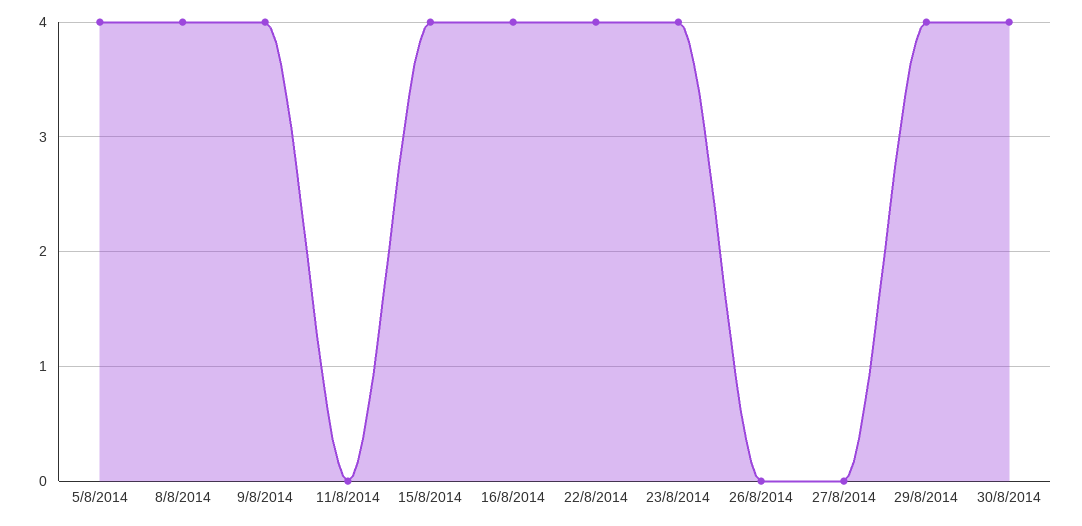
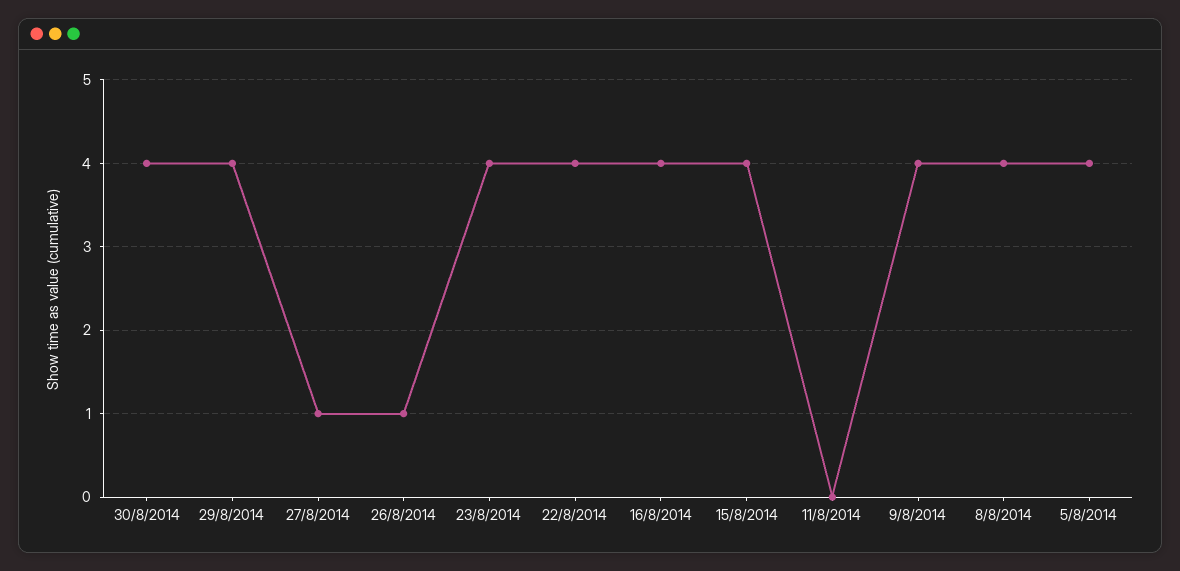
  {
    "5/8/2014": 4,
    "8/8/2014": 4,
    "9/8/2014": 4,
    "11/8/2014": 0,
    "15/8/2014": 4,
    "16/8/2014": 4,
    "22/8/2014": 4,
    "23/8/2014": 4,
-   "26/8/2014": 0,
+   "26/8/2014": 1,
-   "27/8/2014": 0,
+   "27/8/2014": 1,
    "29/8/2014": 4,
    "30/8/2014": 4
  }

